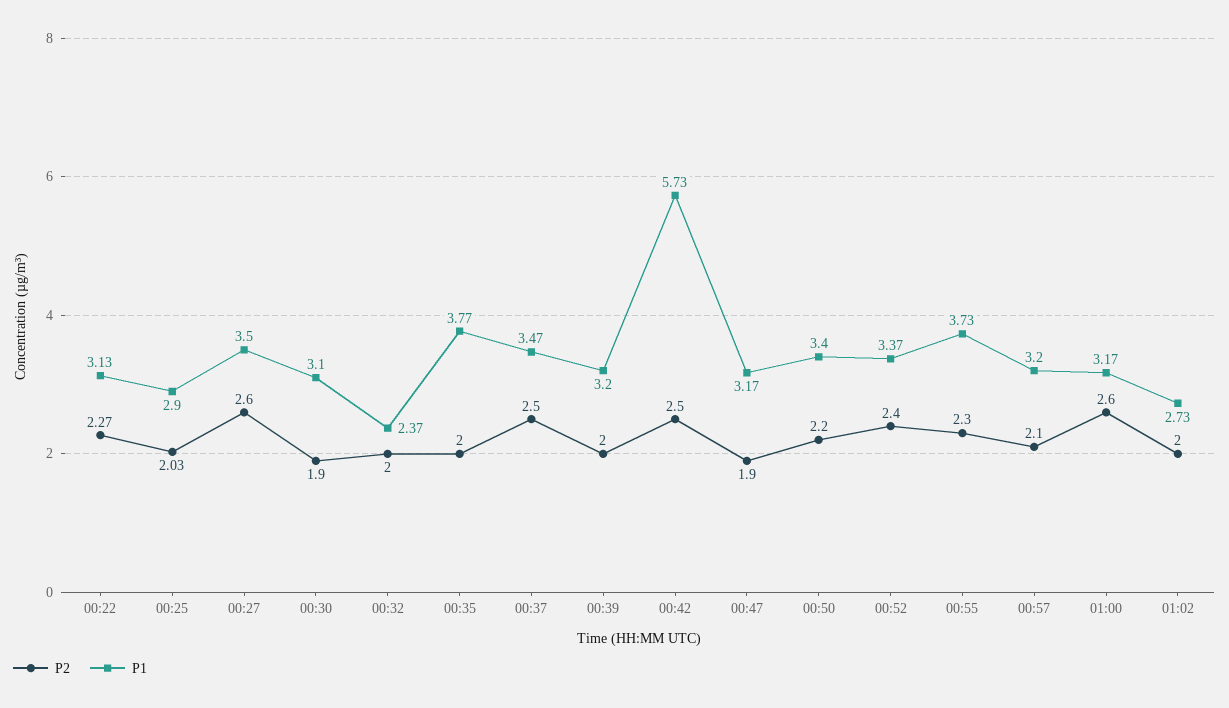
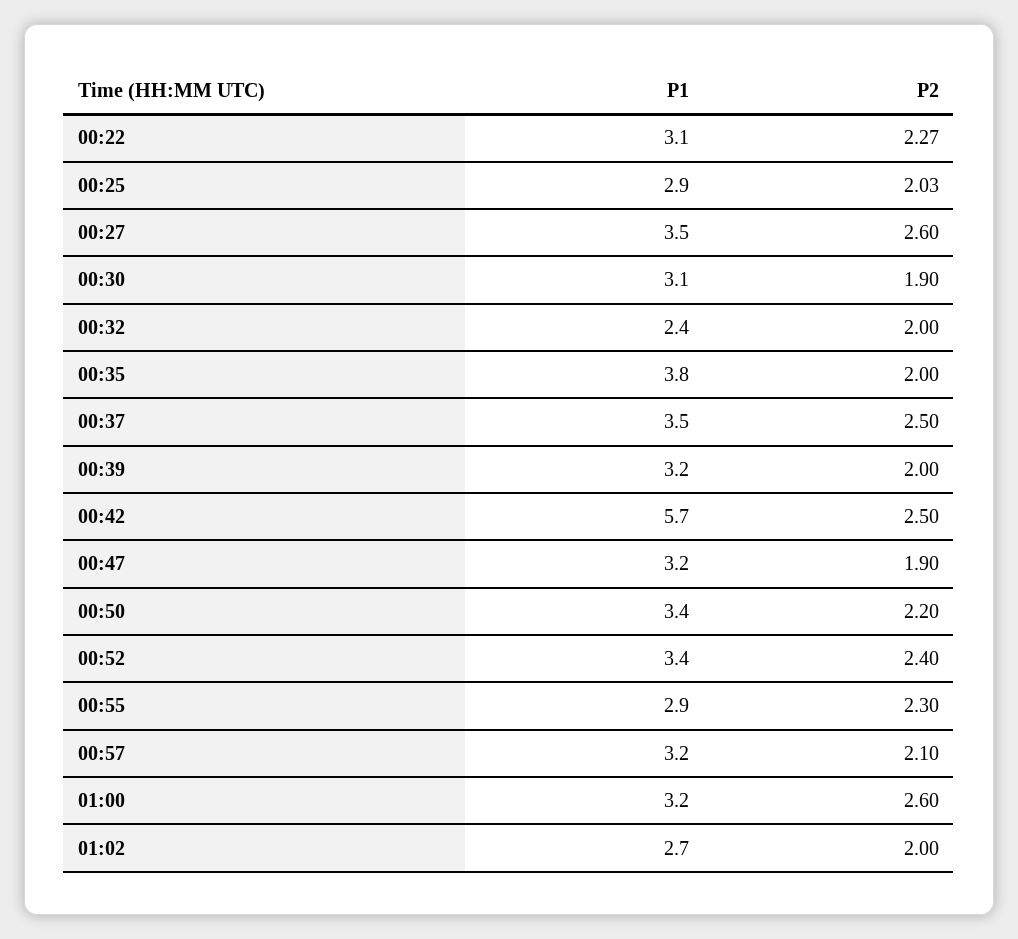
  {
    "P2": {
      "00:22": 2.27,
      "00:25": 2.03,
      "00:27": 2.6,
      "00:30": 1.9,
      "00:32": 2,
      "00:35": 2,
      "00:37": 2.5,
      "00:39": 2,
      "00:42": 2.5,
      "00:47": 1.9,
      "00:50": 2.2,
      "00:52": 2.4,
      "00:55": 2.3,
      "00:57": 2.1,
      "01:00": 2.6,
      "01:02": 2
    },
    "P1": {
      "00:22": 3.13,
      "00:25": 2.9,
      "00:27": 3.5,
      "00:30": 3.1,
      "00:32": 2.37,
      "00:35": 3.77,
      "00:37": 3.47,
      "00:39": 3.2,
      "00:42": 5.73,
      "00:47": 3.17,
      "00:50": 3.4,
      "00:52": 3.37,
-     "00:55": 3.73,
+     "00:55": 2.9,
      "00:57": 3.2,
      "01:00": 3.17,
      "01:02": 2.73
    }
  }

